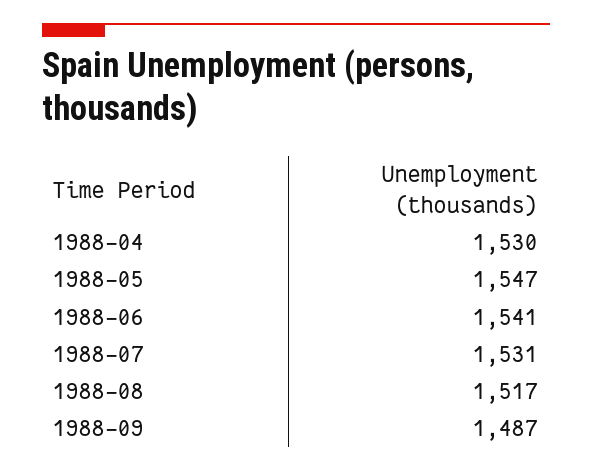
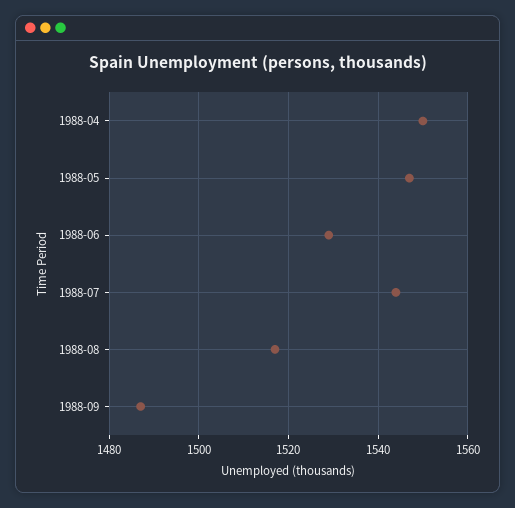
  {
-   "1988-04": 1530,
+   "1988-04": 1550,
    "1988-05": 1547,
-   "1988-06": 1541,
+   "1988-06": 1530,
-   "1988-07": 1531,
+   "1988-07": 1545,
    "1988-08": 1517,
    "1988-09": 1487
  }

